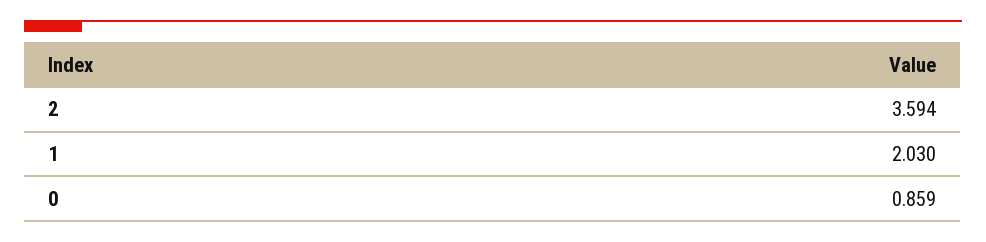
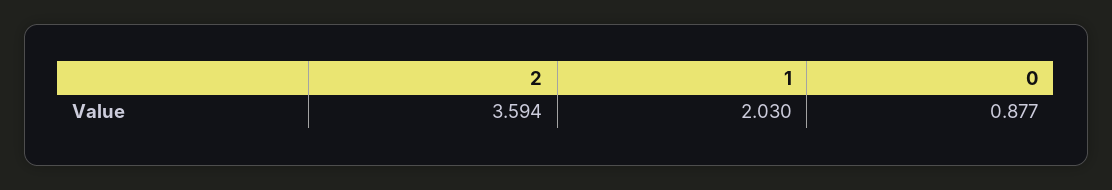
  {
    "2": 3.594,
    "1": 2.03,
-   "0": 0.859
+   "0": 0.877
  }

